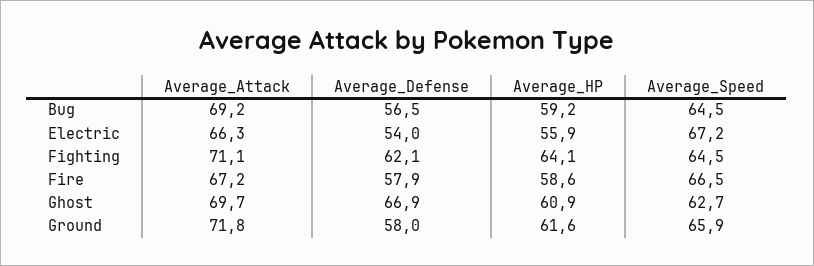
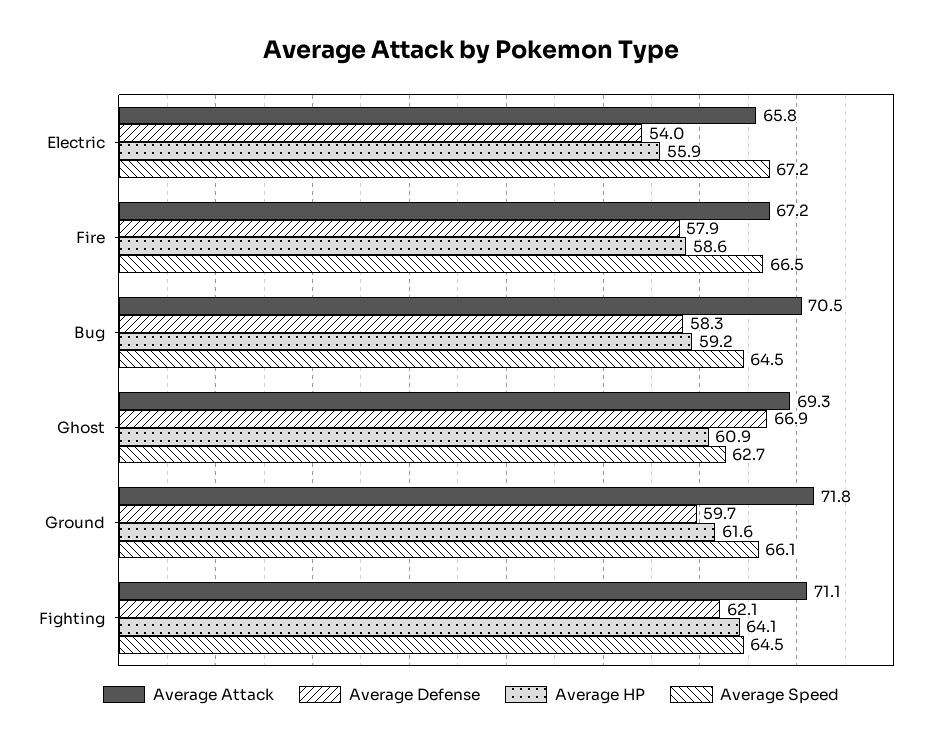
  {
    "Average_Attack": {
-     "Bug": 69.2,
+     "Bug": 70.5,
-     "Electric": 66.3,
+     "Electric": 65.8,
      "Fighting": 71.1,
      "Fire": 67.2,
-     "Ghost": 69.7,
+     "Ghost": 69.3,
      "Ground": 71.8
    },
    "Average_Defense": {
-     "Bug": 56.5,
+     "Bug": 58.3,
      "Electric": 54,
      "Fighting": 62.1,
      "Fire": 57.9,
      "Ghost": 66.9,
-     "Ground": 58
+     "Ground": 59.7
    },
    "Average_HP": {
      "Bug": 59.2,
      "Electric": 55.9,
      "Fighting": 64.1,
      "Fire": 58.6,
      "Ghost": 60.9,
      "Ground": 61.6
    },
    "Average_Speed": {
      "Bug": 64.5,
      "Electric": 67.2,
      "Fighting": 64.5,
      "Fire": 66.5,
      "Ghost": 62.7,
-     "Ground": 65.9
+     "Ground": 66.1
    }
  }

